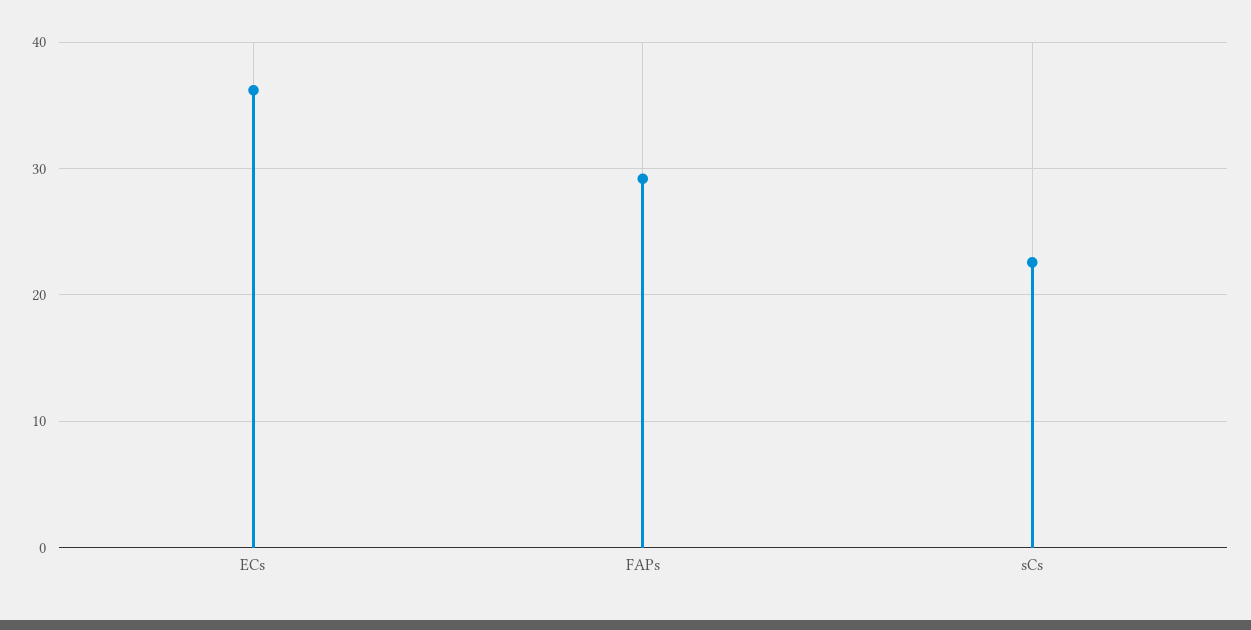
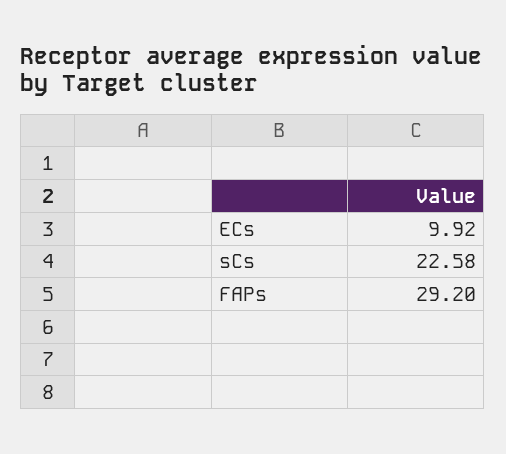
  {
-   "ECs": 36,
+   "ECs": 9.92,
    "FAPs": 29.2,
    "sCs": 22.58
  }

